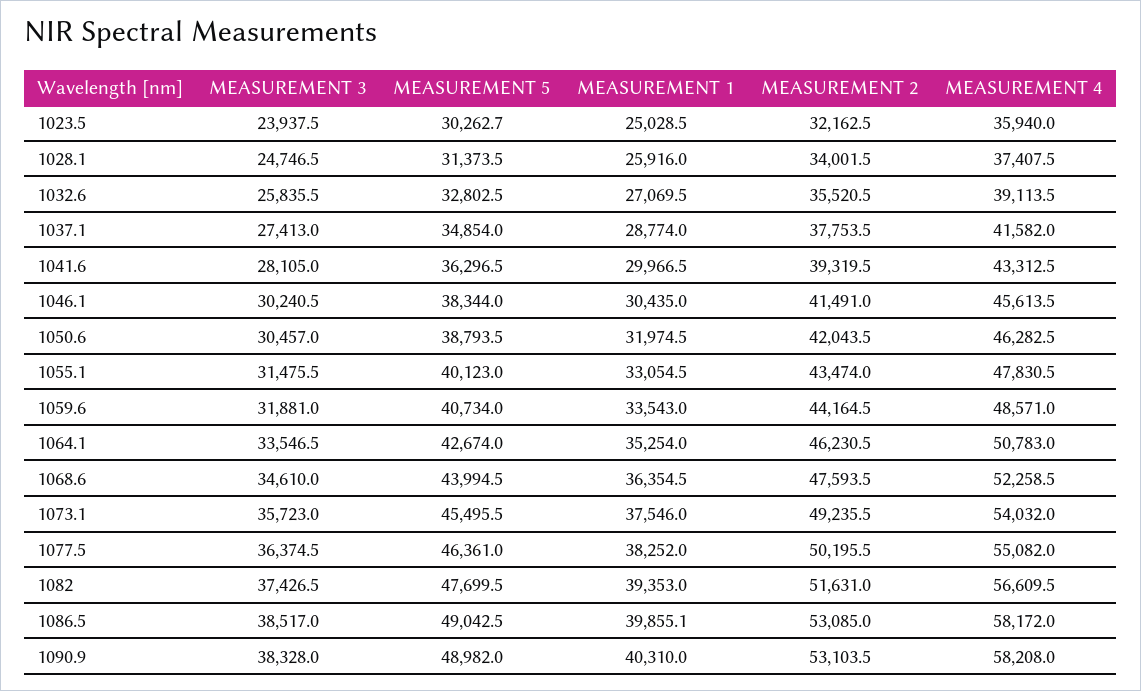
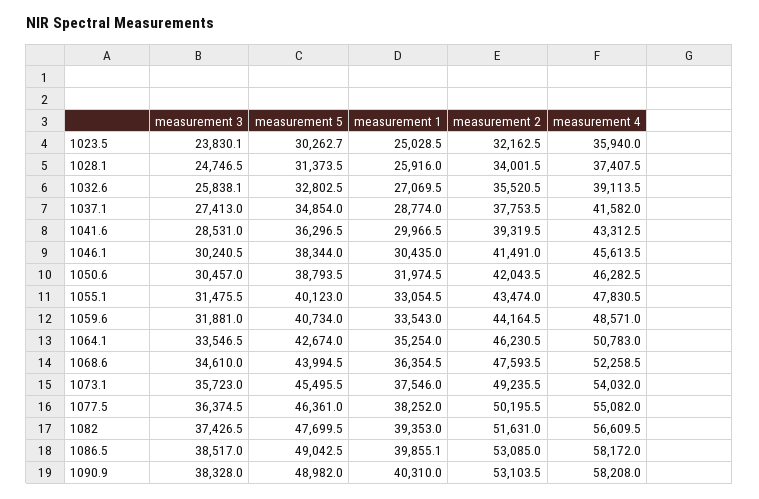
  {
    "MEASUREMENT 3": {
-     "1023.5": 23937.5,
+     "1023.5": 23830.1,
      "1028.1": 24746.5,
-     "1032.6": 25835.5,
+     "1032.6": 25838.1,
      "1037.1": 27413,
-     "1041.6": 28105,
+     "1041.6": 28531,
      "1046.1": 30240.5,
      "1050.6": 30457,
      "1055.1": 31475.5,
      "1059.6": 31881,
      "1064.1": 33546.5,
      "1068.6": 34610,
      "1073.1": 35723,
      "1077.5": 36374.5,
      "1082": 37426.5,
      "1086.5": 38517,
      "1090.9": 38328
    },
    "MEASUREMENT 5": {
      "1023.5": 30262.7,
      "1028.1": 31373.5,
      "1032.6": 32802.5,
      "1037.1": 34854,
      "1041.6": 36296.5,
      "1046.1": 38344,
      "1050.6": 38793.5,
      "1055.1": 40123,
      "1059.6": 40734,
      "1064.1": 42674,
      "1068.6": 43994.5,
      "1073.1": 45495.5,
      "1077.5": 46361,
      "1082": 47699.5,
      "1086.5": 49042.5,
      "1090.9": 48982
    },
    "MEASUREMENT 1": {
      "1023.5": 25028.5,
      "1028.1": 25916,
      "1032.6": 27069.5,
      "1037.1": 28774,
      "1041.6": 29966.5,
      "1046.1": 30435,
      "1050.6": 31974.5,
      "1055.1": 33054.5,
      "1059.6": 33543,
      "1064.1": 35254,
      "1068.6": 36354.5,
      "1073.1": 37546,
      "1077.5": 38252,
      "1082": 39353,
      "1086.5": 39855.1,
      "1090.9": 40310
    },
    "MEASUREMENT 2": {
      "1023.5": 32162.5,
      "1028.1": 34001.5,
      "1032.6": 35520.5,
      "1037.1": 37753.5,
      "1041.6": 39319.5,
      "1046.1": 41491,
      "1050.6": 42043.5,
      "1055.1": 43474,
      "1059.6": 44164.5,
      "1064.1": 46230.5,
      "1068.6": 47593.5,
      "1073.1": 49235.5,
      "1077.5": 50195.5,
      "1082": 51631,
      "1086.5": 53085,
      "1090.9": 53103.5
    },
    "MEASUREMENT 4": {
      "1023.5": 35940,
      "1028.1": 37407.5,
      "1032.6": 39113.5,
      "1037.1": 41582,
      "1041.6": 43312.5,
      "1046.1": 45613.5,
      "1050.6": 46282.5,
      "1055.1": 47830.5,
      "1059.6": 48571,
      "1064.1": 50783,
      "1068.6": 52258.5,
      "1073.1": 54032,
      "1077.5": 55082,
      "1082": 56609.5,
      "1086.5": 58172,
      "1090.9": 58208
    }
  }

